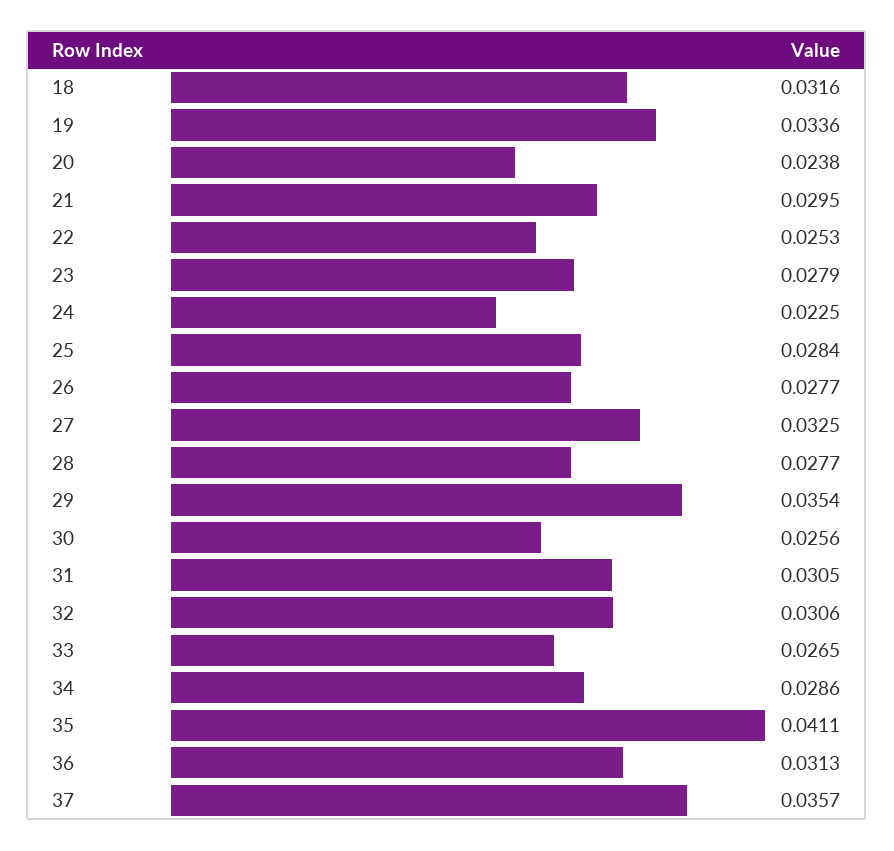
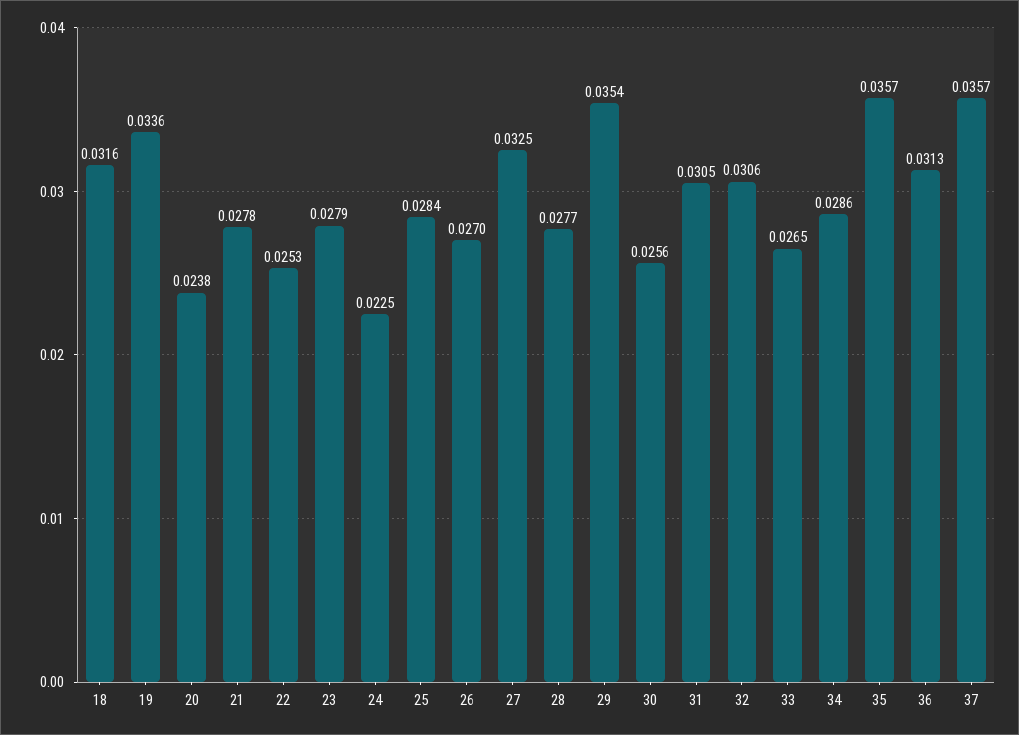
  {
    "18": 0.0316,
    "19": 0.0336,
    "20": 0.0238,
-   "21": 0.0295,
+   "21": 0.0278,
    "22": 0.0253,
    "23": 0.0279,
    "24": 0.0225,
    "25": 0.0284,
-   "26": 0.0277,
+   "26": 0.027,
    "27": 0.0325,
    "28": 0.0277,
    "29": 0.0354,
    "30": 0.0256,
    "31": 0.0305,
    "32": 0.0306,
    "33": 0.0265,
    "34": 0.0286,
-   "35": 0.0411,
+   "35": 0.0357,
    "36": 0.0313,
    "37": 0.0357
  }

